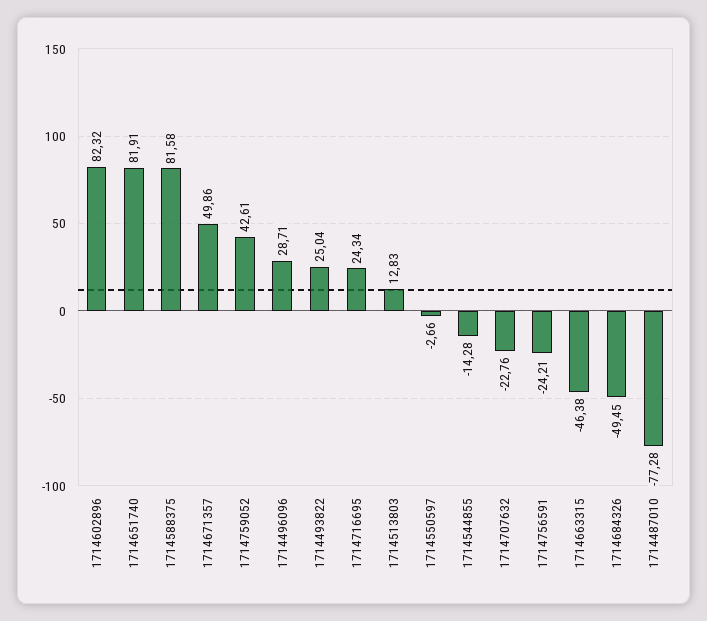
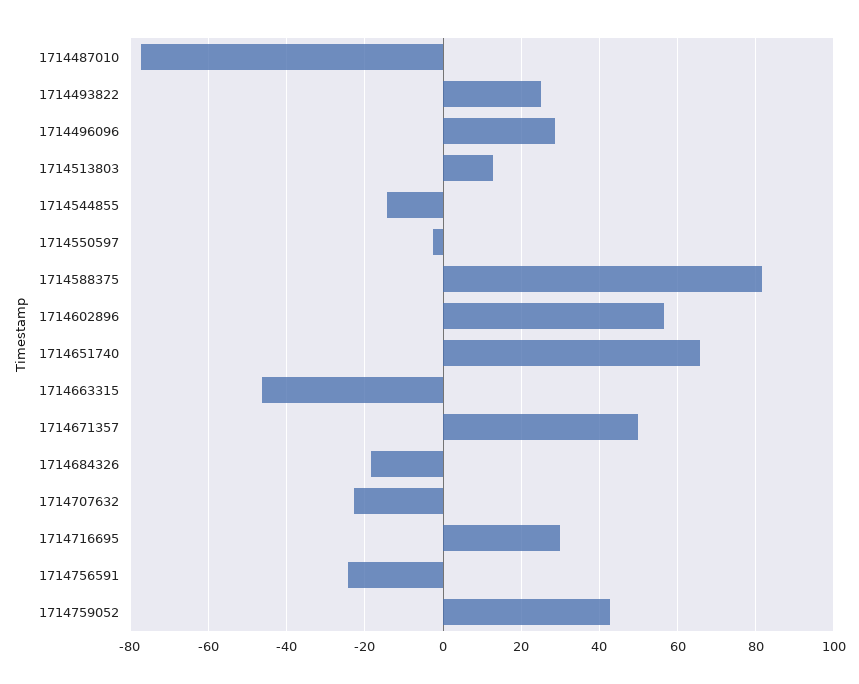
  {
-   "1714602896": 82.32,
+   "1714602896": 56,
-   "1714651740": 81.91,
+   "1714651740": 66,
    "1714588375": 81.58,
    "1714671357": 49.86,
    "1714759052": 42.61,
    "1714496096": 28.71,
    "1714493822": 25.04,
-   "1714716695": 24.34,
+   "1714716695": 30,
    "1714513803": 12.83,
    "1714550597": -2.66,
    "1714544855": -14.28,
    "1714707632": -22.76,
    "1714756591": -24.21,
    "1714663315": -46.38,
-   "1714684326": -49.45,
+   "1714684326": -18,
    "1714487010": -77.28
  }

